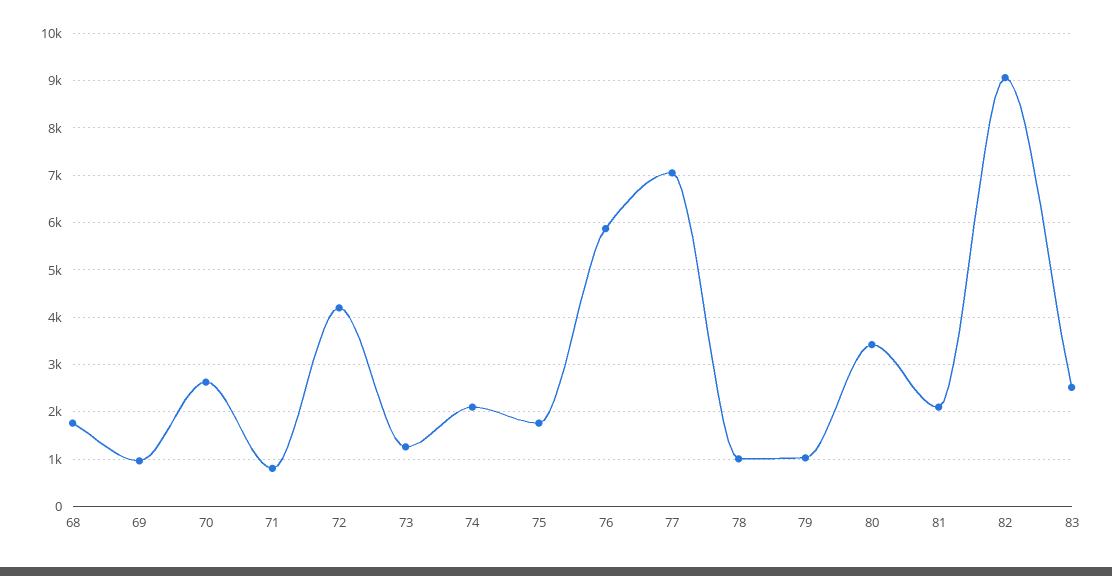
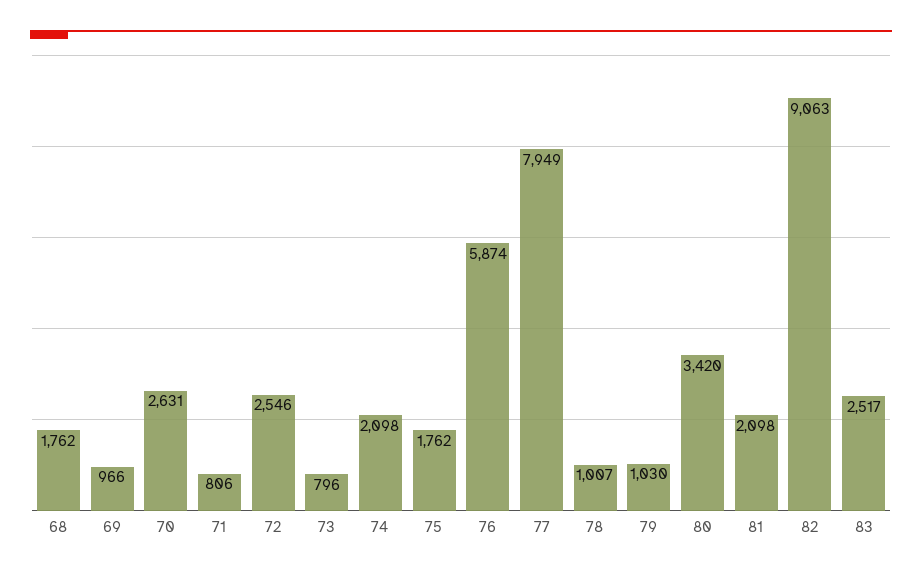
  {
    "68": 1762,
    "69": 966,
    "70": 2631,
    "71": 806,
-   "72": 4200,
+   "72": 2546,
-   "73": 1200,
+   "73": 796,
    "74": 2098,
    "75": 1762,
    "76": 5874,
-   "77": 7000,
+   "77": 7949,
    "78": 1007,
    "79": 1030,
    "80": 3420,
    "81": 2098,
    "82": 9063,
    "83": 2517
  }

